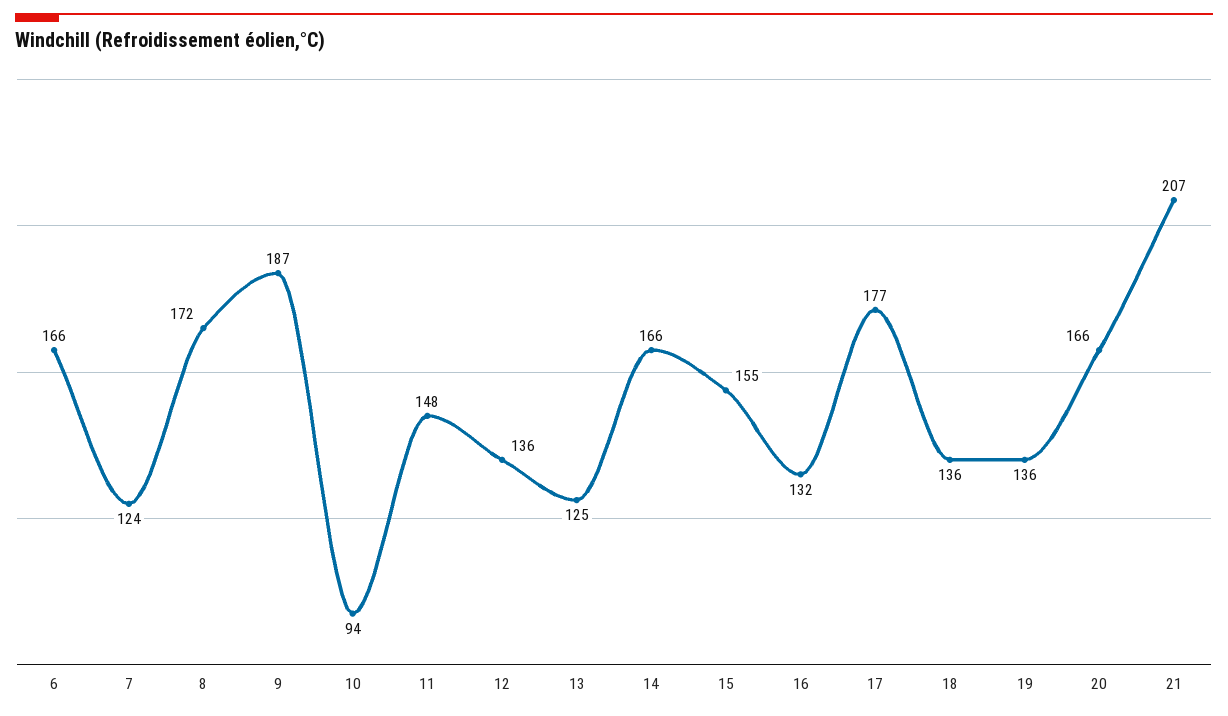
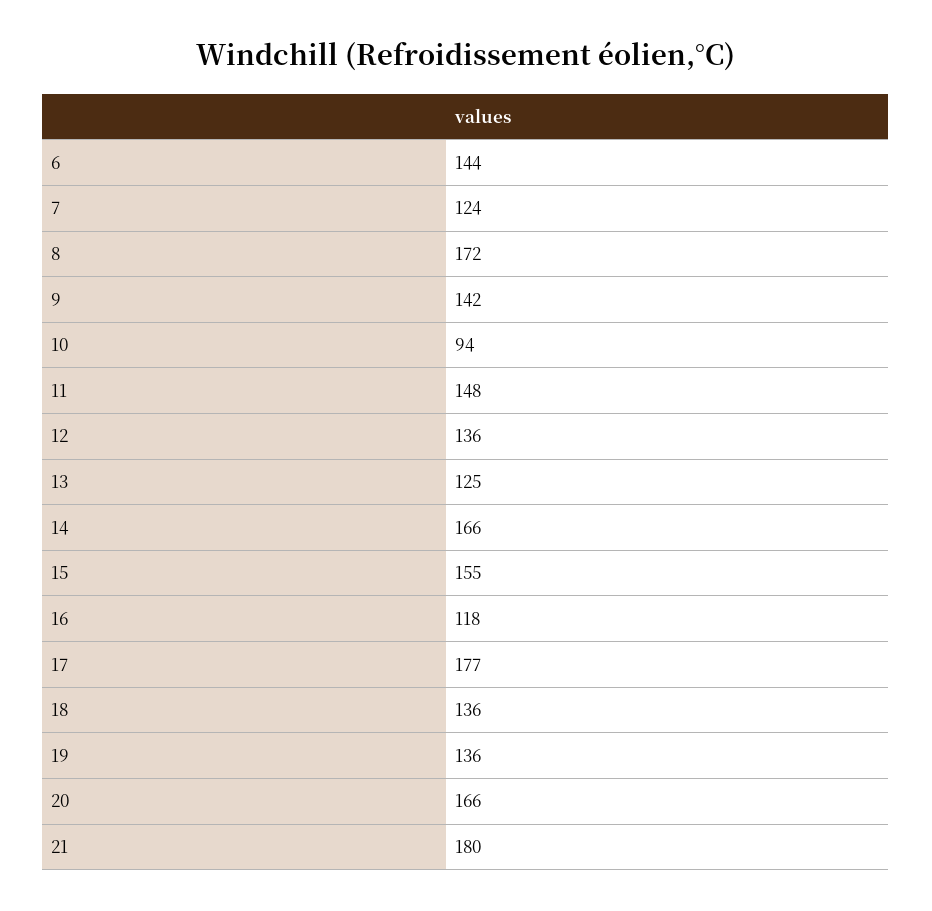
  {
-   "6": 166,
+   "6": 144,
    "7": 124,
    "8": 172,
-   "9": 187,
+   "9": 142,
    "10": 94,
    "11": 148,
    "12": 136,
    "13": 125,
    "14": 166,
    "15": 155,
-   "16": 132,
+   "16": 118,
    "17": 177,
    "18": 136,
    "19": 136,
    "20": 166,
-   "21": 207
+   "21": 180
  }

